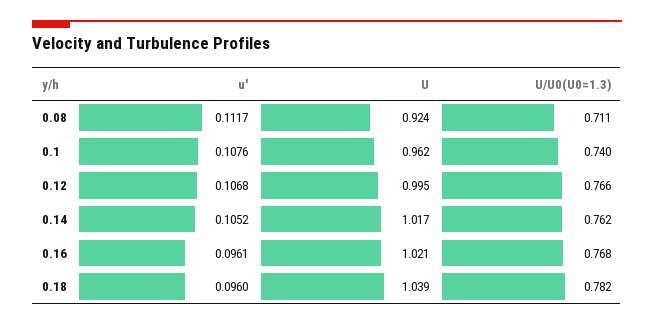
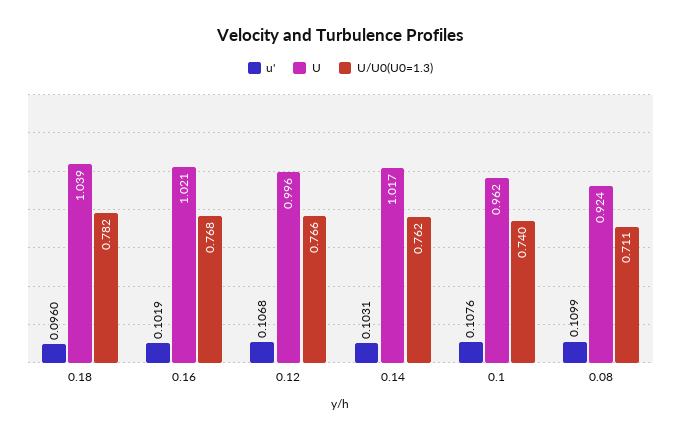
  {
    "u'": {
-     "0.08": 0.1117,
+     "0.08": 0.1099,
      "0.1": 0.1076,
      "0.12": 0.1068,
-     "0.14": 0.1052,
+     "0.14": 0.1031,
-     "0.16": 0.0961,
+     "0.16": 0.1019,
      "0.18": 0.096
    },
    "U": {
      "0.08": 0.924,
      "0.1": 0.962,
-     "0.12": 0.995,
+     "0.12": 0.996,
      "0.14": 1.017,
      "0.16": 1.021,
      "0.18": 1.039
    },
    "U/U0(U0=1.3)": {
      "0.08": 0.711,
      "0.1": 0.74,
      "0.12": 0.766,
      "0.14": 0.762,
      "0.16": 0.768,
      "0.18": 0.782
    }
  }

